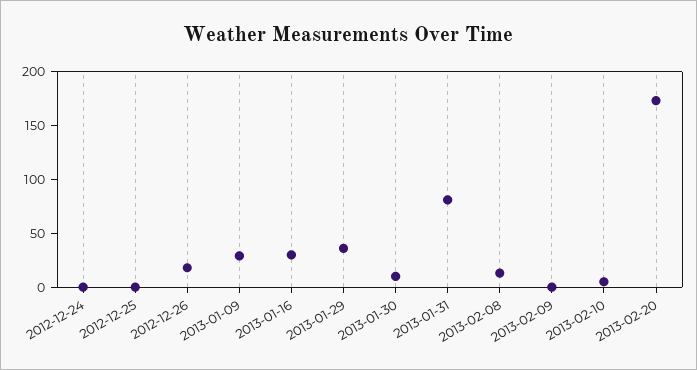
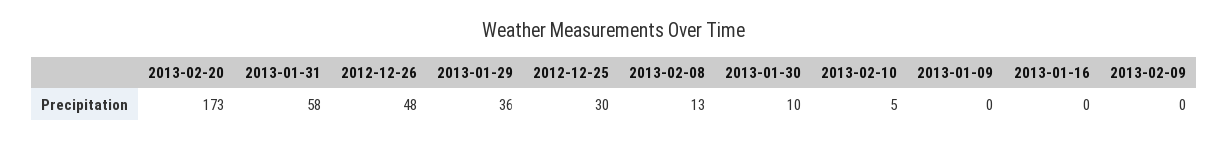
  {
-   "2012-12-24": 0,
-   "2012-12-25": 0,
+   "2012-12-25": 30,
-   "2012-12-26": 20,
+   "2012-12-26": 48,
-   "2013-01-09": 30,
+   "2013-01-09": 0,
-   "2013-01-16": 30,
+   "2013-01-16": 0,
    "2013-01-29": 36,
    "2013-01-30": 10,
-   "2013-01-31": 80,
+   "2013-01-31": 58,
    "2013-02-08": 13,
    "2013-02-09": 0,
    "2013-02-10": 5,
    "2013-02-20": 173
  }

